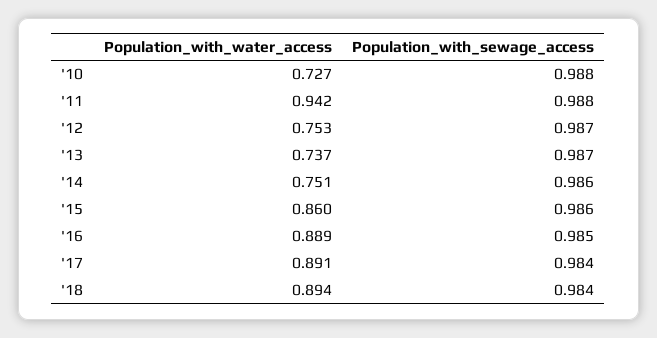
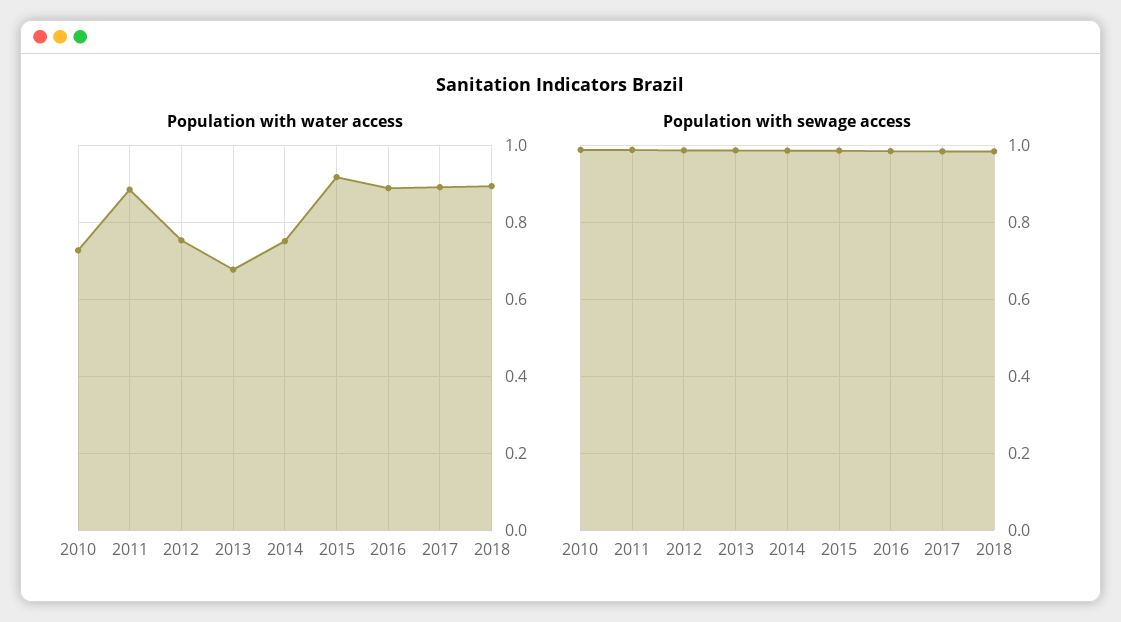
  {
    "Population_with_water_access": {
      "'10": 0.727,
-     "'11": 0.942,
+     "'11": 0.88,
      "'12": 0.753,
-     "'13": 0.737,
+     "'13": 0.68,
      "'14": 0.751,
-     "'15": 0.86,
+     "'15": 0.92,
      "'16": 0.889,
      "'17": 0.891,
      "'18": 0.894
    },
    "Population_with_sewage_access": {
      "'10": 0.988,
      "'11": 0.988,
      "'12": 0.987,
      "'13": 0.987,
      "'14": 0.986,
      "'15": 0.986,
      "'16": 0.985,
      "'17": 0.984,
      "'18": 0.984
    }
  }

